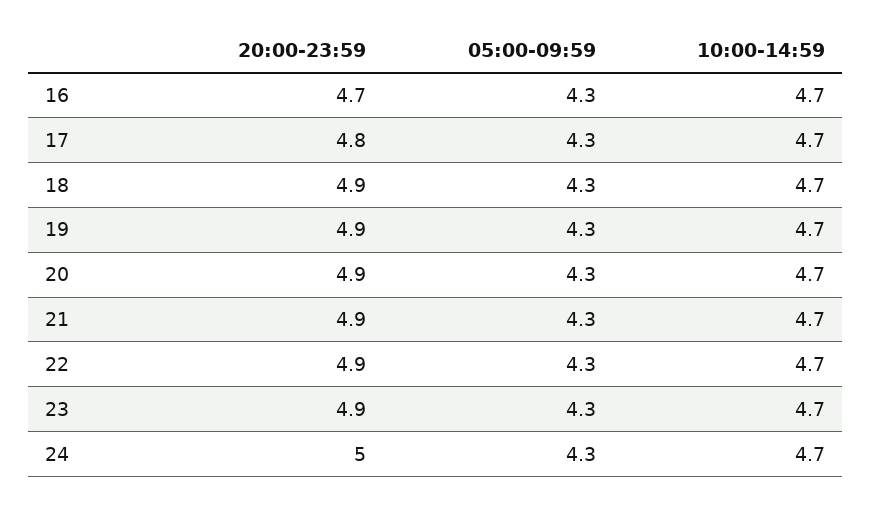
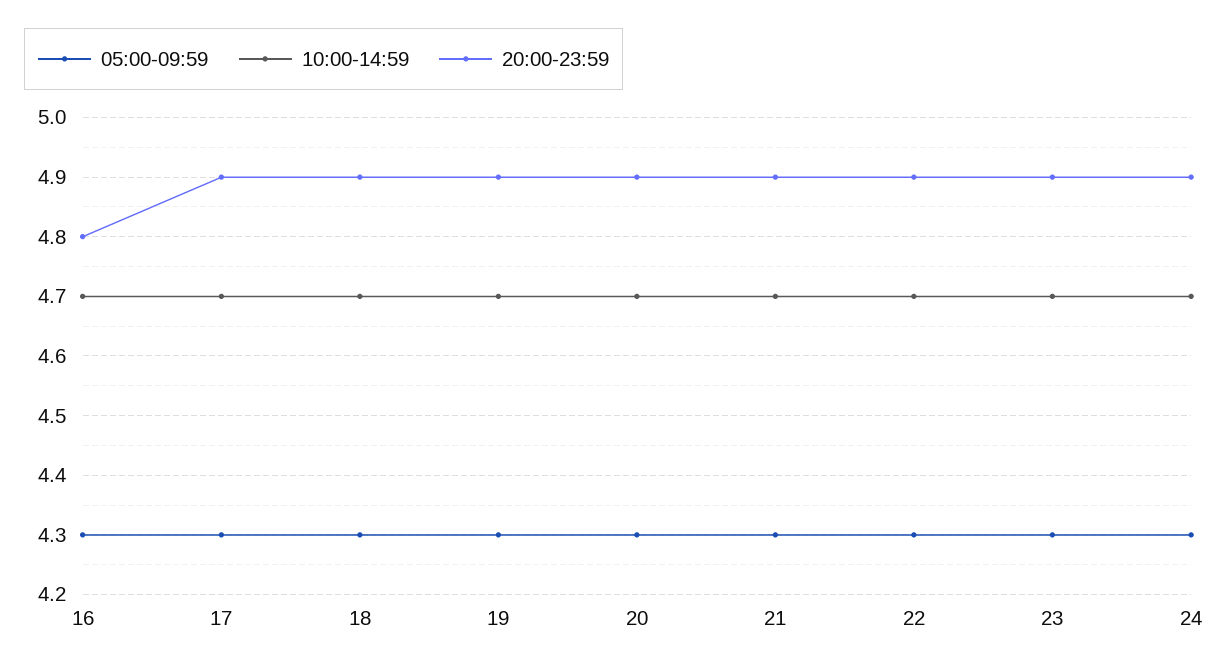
  {
    "20:00-23:59": {
-     "16": 4.7,
+     "16": 4.8,
-     "17": 4.8,
+     "17": 4.9,
      "18": 4.9,
      "19": 4.9,
      "20": 4.9,
      "21": 4.9,
      "22": 4.9,
      "23": 4.9,
-     "24": 5
+     "24": 4.9
    },
    "05:00-09:59": {
      "16": 4.3,
      "17": 4.3,
      "18": 4.3,
      "19": 4.3,
      "20": 4.3,
      "21": 4.3,
      "22": 4.3,
      "23": 4.3,
      "24": 4.3
    },
    "10:00-14:59": {
      "16": 4.7,
      "17": 4.7,
      "18": 4.7,
      "19": 4.7,
      "20": 4.7,
      "21": 4.7,
      "22": 4.7,
      "23": 4.7,
      "24": 4.7
    }
  }

